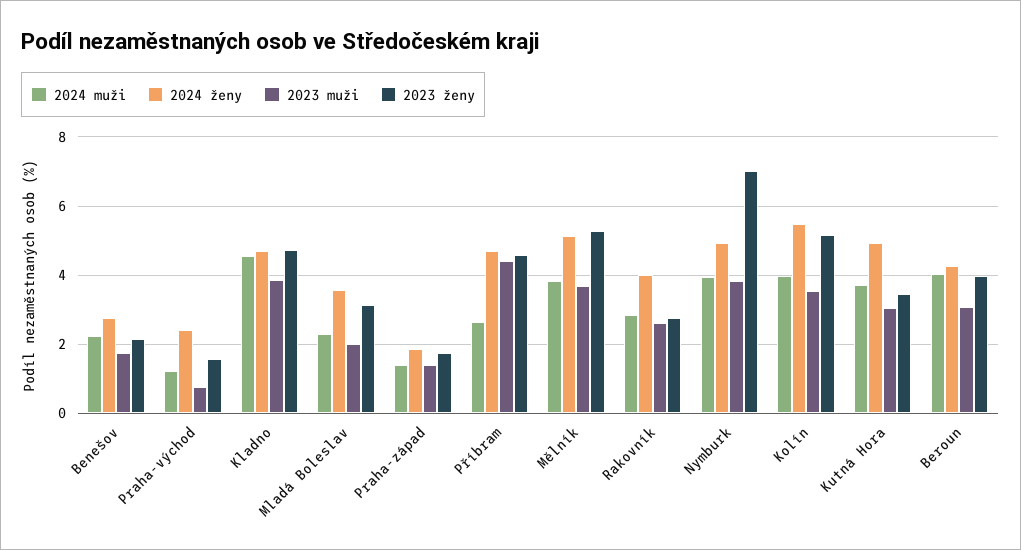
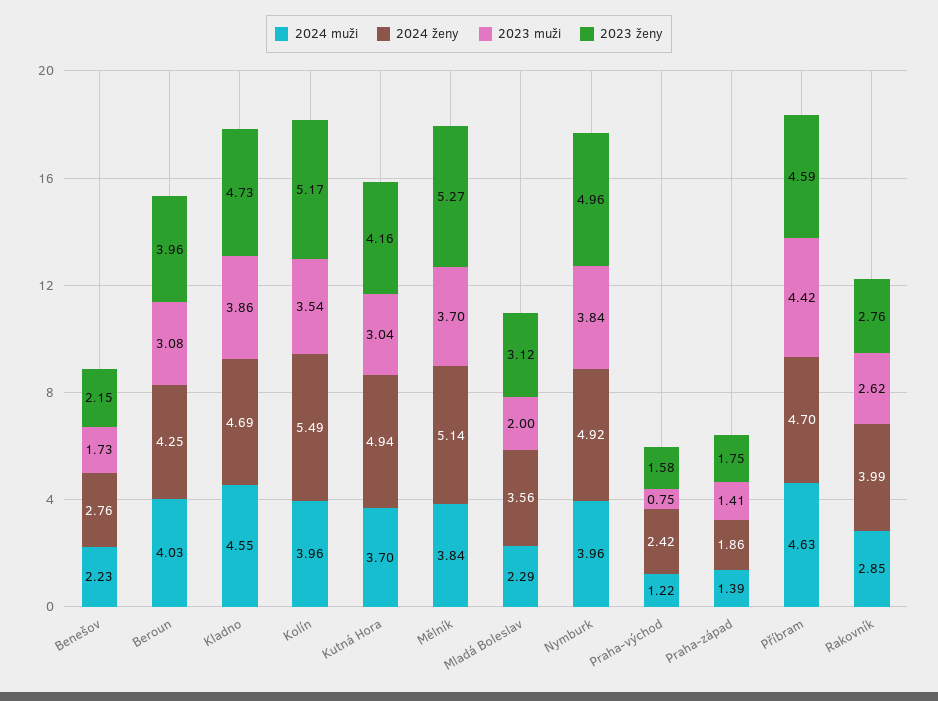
  {
    "2024 muži": {
      "Benešov": 2.23,
      "Praha-východ": 1.22,
      "Kladno": 4.55,
      "Mladá Boleslav": 2.29,
      "Praha-západ": 1.39,
-     "Příbram": 2.6,
+     "Příbram": 4.63,
      "Mělník": 3.84,
      "Rakovník": 2.85,
      "Nymburk": 3.96,
      "Kolín": 3.96,
      "Kutná Hora": 3.7,
      "Beroun": 4.03
    },
    "2024 ženy": {
      "Benešov": 2.76,
      "Praha-východ": 2.42,
      "Kladno": 4.69,
      "Mladá Boleslav": 3.56,
      "Praha-západ": 1.86,
      "Příbram": 4.7,
      "Mělník": 5.14,
      "Rakovník": 3.99,
      "Nymburk": 4.92,
      "Kolín": 5.49,
      "Kutná Hora": 4.94,
      "Beroun": 4.25
    },
    "2023 muži": {
      "Benešov": 1.73,
      "Praha-východ": 0.75,
      "Kladno": 3.86,
      "Mladá Boleslav": 2,
      "Praha-západ": 1.41,
      "Příbram": 4.42,
      "Mělník": 3.7,
      "Rakovník": 2.62,
      "Nymburk": 3.84,
      "Kolín": 3.54,
      "Kutná Hora": 3.04,
      "Beroun": 3.08
    },
    "2023 ženy": {
      "Benešov": 2.15,
      "Praha-východ": 1.58,
      "Kladno": 4.73,
      "Mladá Boleslav": 3.12,
      "Praha-západ": 1.75,
      "Příbram": 4.59,
      "Mělník": 5.27,
      "Rakovník": 2.76,
-     "Nymburk": 7,
+     "Nymburk": 4.96,
      "Kolín": 5.17,
-     "Kutná Hora": 3.4,
+     "Kutná Hora": 4.16,
      "Beroun": 3.96
    }
  }

